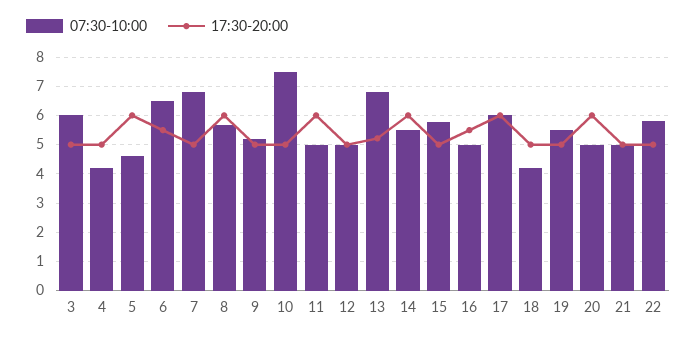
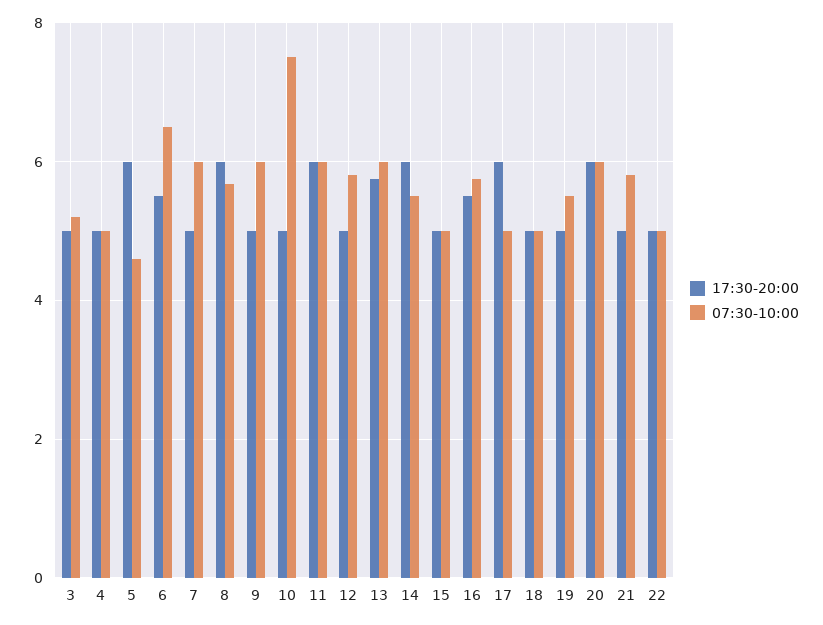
  {
    "07:30-10:00": {
-     "3": 6,
+     "3": 5.2,
-     "4": 4.25,
+     "4": 5,
      "5": 4.6,
      "6": 6.6,
-     "7": 6.75,
+     "7": 6,
      "8": 5.6,
-     "9": 5.25,
+     "9": 6,
      "10": 7.6,
-     "11": 5,
+     "11": 6,
-     "12": 5,
+     "12": 5.8,
-     "13": 6.75,
+     "13": 6,
      "14": 5.6,
-     "15": 5.75,
+     "15": 5,
-     "16": 5,
+     "16": 5.8,
-     "17": 6,
+     "17": 5,
-     "18": 4.25,
+     "18": 5,
      "19": 5.6,
-     "20": 5,
+     "20": 6,
-     "21": 5,
+     "21": 5.8,
-     "22": 5.75
+     "22": 5
    },
    "17:30-20:00": {
      "3": 5,
      "4": 5,
      "5": 6,
      "6": 5.6,
      "7": 5,
      "8": 6,
      "9": 5,
      "10": 5,
      "11": 6,
      "12": 5,
-     "13": 5.25,
+     "13": 5.8,
      "14": 6,
      "15": 5,
      "16": 5.6,
      "17": 6,
      "18": 5,
      "19": 5,
      "20": 6,
      "21": 5,
      "22": 5
    }
  }

